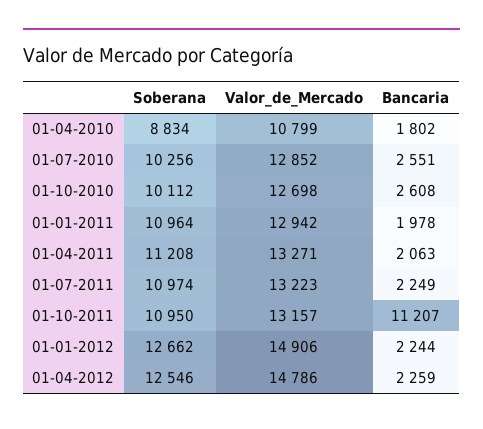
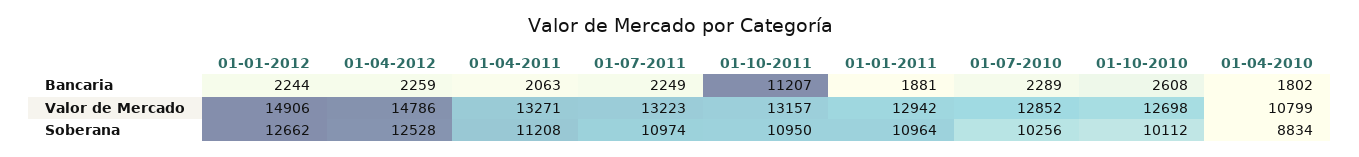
  {
    "Soberana": {
      "01-04-2010": 8834,
      "01-07-2010": 10256,
      "01-10-2010": 10112,
      "01-01-2011": 10964,
      "01-04-2011": 11208,
      "01-07-2011": 10974,
      "01-10-2011": 10950,
      "01-01-2012": 12662,
-     "01-04-2012": 12546
+     "01-04-2012": 12528
    },
    "Valor_de_Mercado": {
      "01-04-2010": 10799,
      "01-07-2010": 12852,
      "01-10-2010": 12698,
      "01-01-2011": 12942,
      "01-04-2011": 13271,
      "01-07-2011": 13223,
      "01-10-2011": 13157,
      "01-01-2012": 14906,
      "01-04-2012": 14786
    },
    "Bancaria": {
      "01-04-2010": 1802,
-     "01-07-2010": 2551,
+     "01-07-2010": 2289,
      "01-10-2010": 2608,
-     "01-01-2011": 1978,
+     "01-01-2011": 1881,
      "01-04-2011": 2063,
      "01-07-2011": 2249,
      "01-10-2011": 11207,
      "01-01-2012": 2244,
      "01-04-2012": 2259
    }
  }

